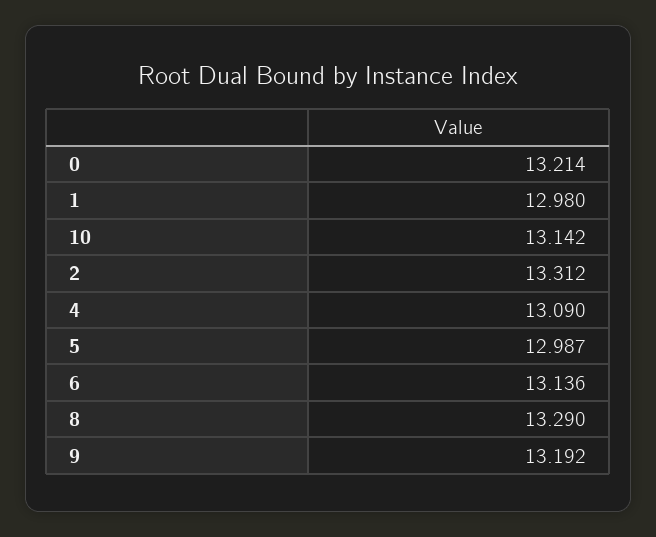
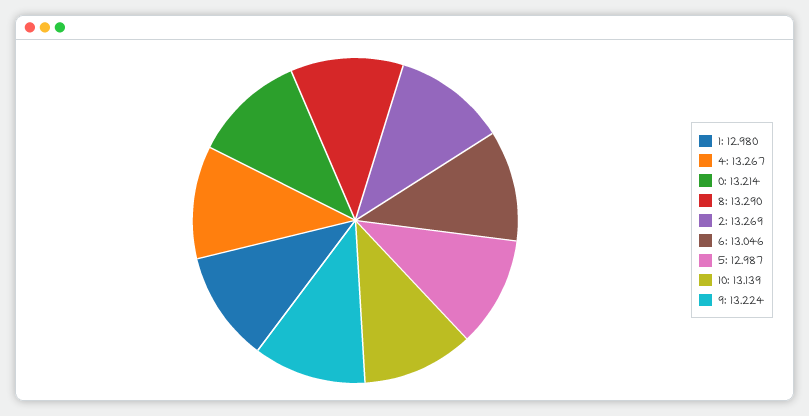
  {
    "0": 13.214,
    "1": 12.98,
-   "10": 13.142,
+   "10": 13.139,
-   "2": 13.312,
+   "2": 13.269,
-   "4": 13.09,
+   "4": 13.267,
    "5": 12.987,
-   "6": 13.136,
+   "6": 13.046,
    "8": 13.29,
-   "9": 13.192
+   "9": 13.224
  }

